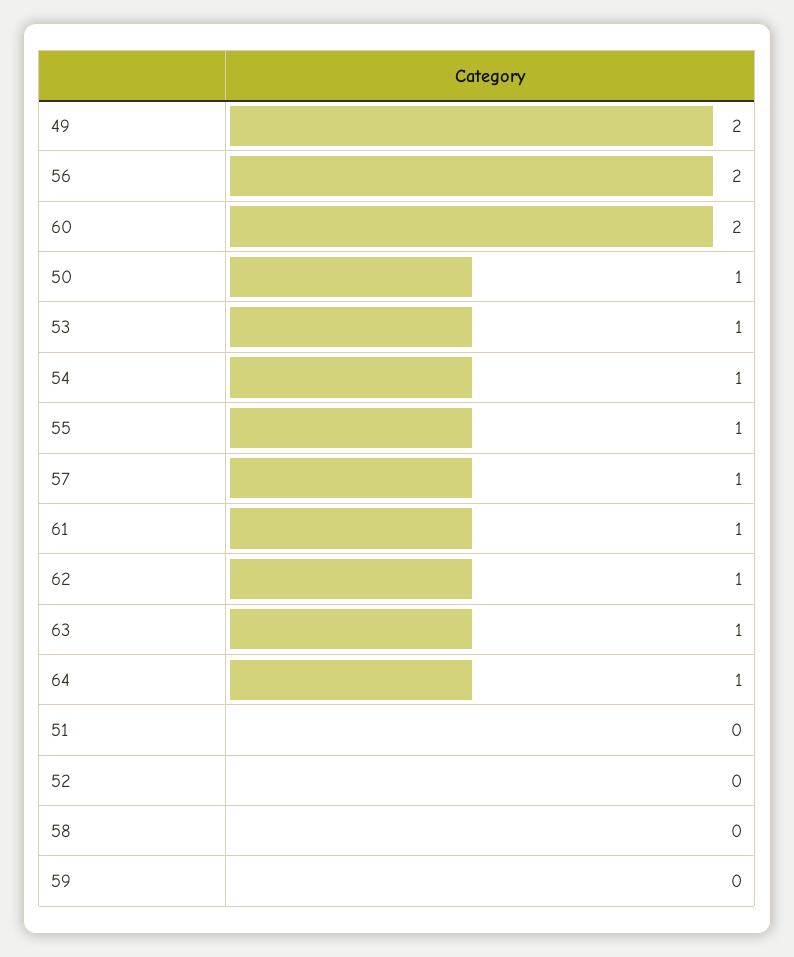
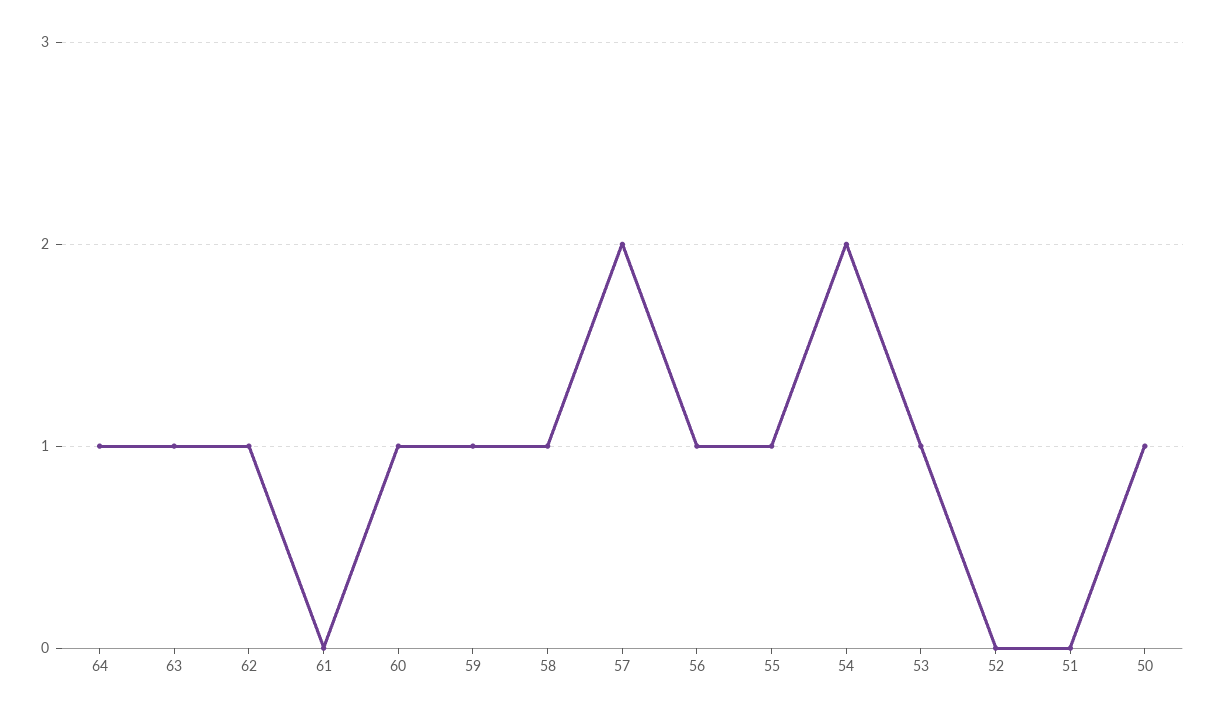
  {
-   "49": 2,
-   "56": 2,
+   "56": 1,
-   "60": 2,
+   "60": 1,
    "50": 1,
    "53": 1,
-   "54": 1,
+   "54": 2,
    "55": 1,
-   "57": 1,
+   "57": 2,
-   "61": 1,
+   "61": 0,
    "62": 1,
    "63": 1,
    "64": 1,
    "51": 0,
    "52": 0,
-   "58": 0,
+   "58": 1,
-   "59": 0
+   "59": 1
  }

